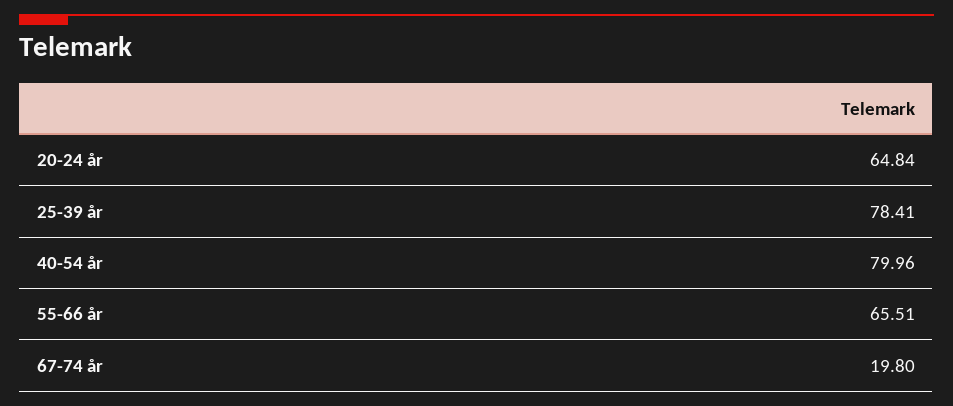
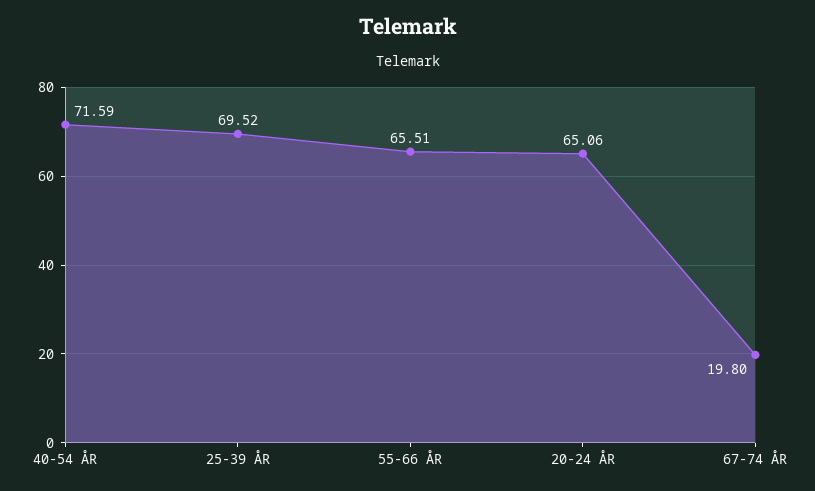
  {
-   "20-24 år": 64.84,
+   "20-24 år": 65.06,
-   "25-39 år": 78.41,
+   "25-39 år": 69.52,
-   "40-54 år": 79.96,
+   "40-54 år": 71.59,
    "55-66 år": 65.51,
    "67-74 år": 19.8
  }

